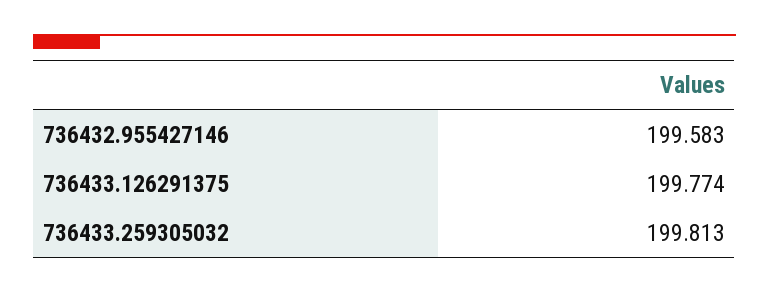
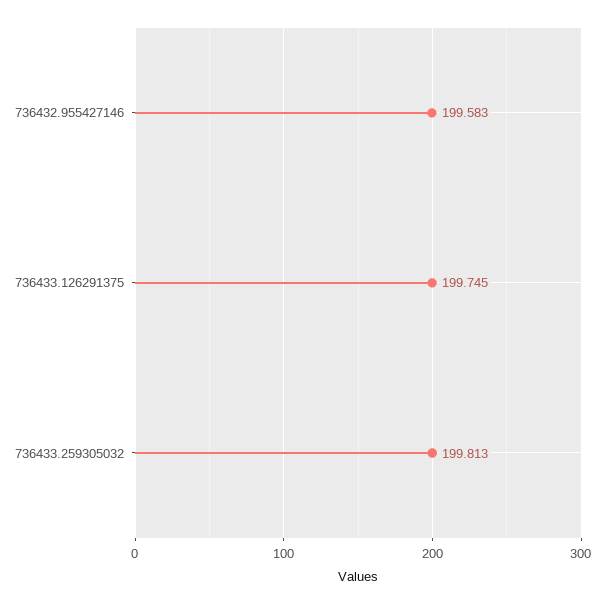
  {
    "736432.955427146": 199.583,
-   "736433.126291375": 199.774,
+   "736433.126291375": 199.745,
    "736433.259305032": 199.813
  }

